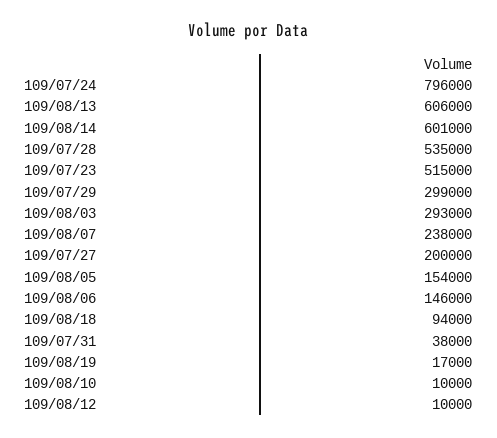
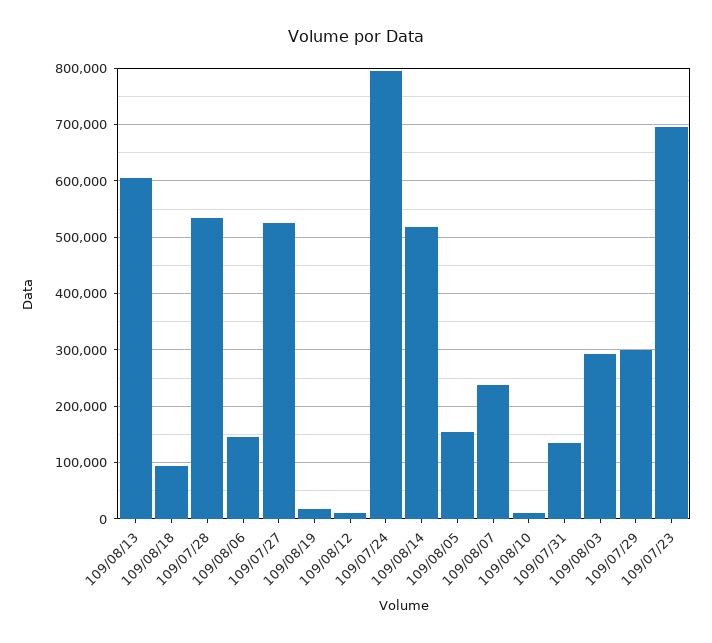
  {
    "109/07/24": 796000,
    "109/08/13": 606000,
-   "109/08/14": 601000,
+   "109/08/14": 520000,
    "109/07/28": 535000,
-   "109/07/23": 515000,
+   "109/07/23": 700000,
    "109/07/29": 299000,
    "109/08/03": 293000,
    "109/08/07": 238000,
-   "109/07/27": 200000,
+   "109/07/27": 520000,
    "109/08/05": 154000,
    "109/08/06": 146000,
    "109/08/18": 94000,
-   "109/07/31": 38000,
+   "109/07/31": 140000,
    "109/08/19": 17000,
    "109/08/10": 10000,
    "109/08/12": 10000
  }

